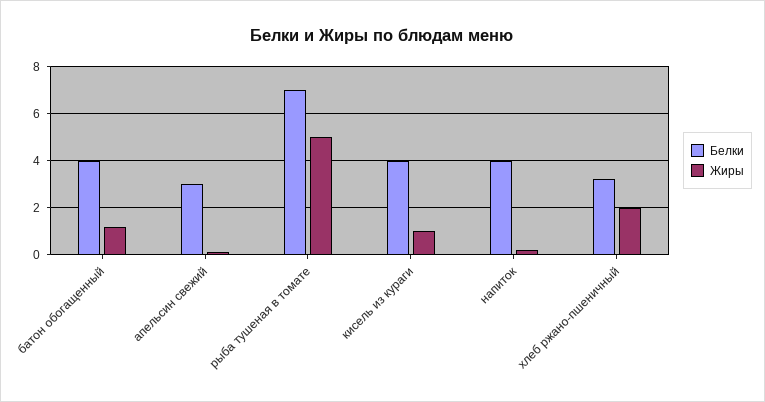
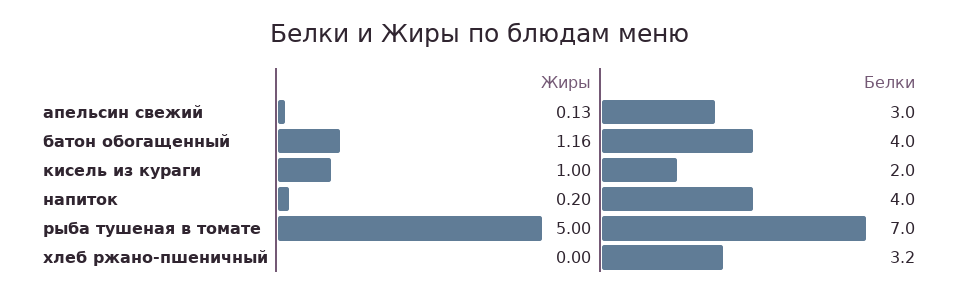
  {
    "Белки": {
      "батон обогащенный": 4,
      "апельсин свежий": 3,
      "рыба тушеная в томате": 7,
-     "кисель из кураги": 4,
+     "кисель из кураги": 2,
      "напиток": 4,
      "хлеб ржано-пшеничный": 3.2
    },
    "Жиры": {
      "батон обогащенный": 1.16,
      "апельсин свежий": 0.13,
      "рыба тушеная в томате": 5,
      "кисель из кураги": 1,
      "напиток": 0.2,
-     "хлеб ржано-пшеничный": 2
+     "хлеб ржано-пшеничный": 0
    }
  }

